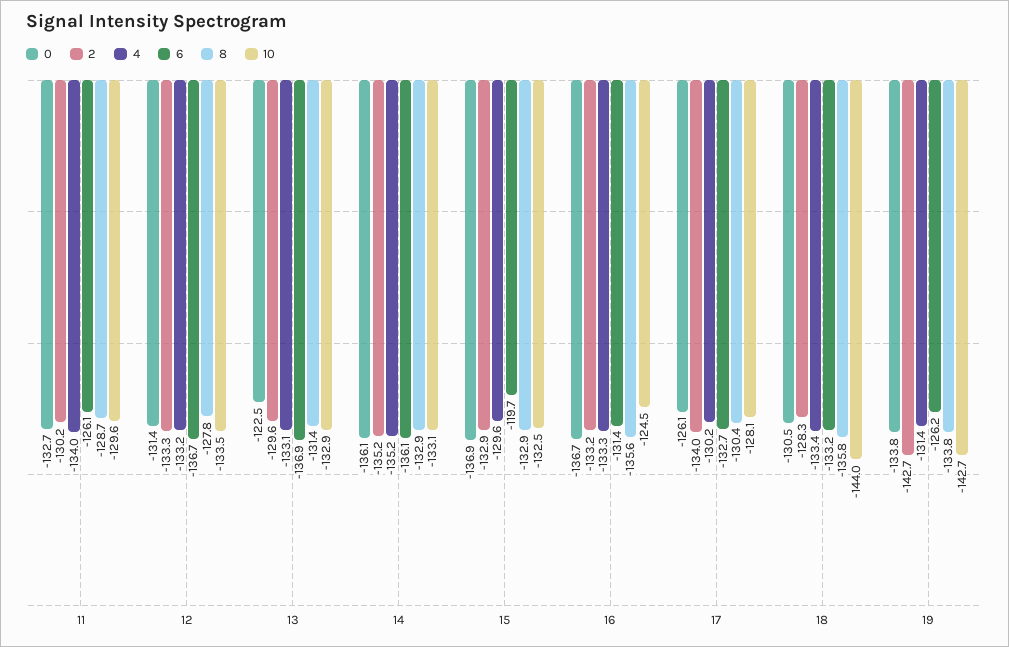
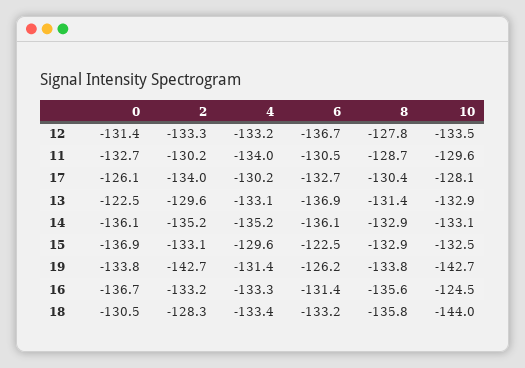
  {
    "0": {
      "11": -132.7,
      "12": -131.4,
      "13": -122.5,
      "14": -136.1,
      "15": -136.9,
      "16": -136.7,
      "17": -126.1,
      "18": -130.5,
      "19": -133.8
    },
    "2": {
      "11": -130.2,
      "12": -133.3,
      "13": -129.6,
      "14": -135.2,
-     "15": -132.9,
+     "15": -133.1,
      "16": -133.2,
      "17": -134,
      "18": -128.3,
      "19": -142.7
    },
    "4": {
      "11": -134,
      "12": -133.2,
      "13": -133.1,
      "14": -135.2,
      "15": -129.6,
      "16": -133.3,
      "17": -130.2,
      "18": -133.4,
      "19": -131.4
    },
    "6": {
-     "11": -126.1,
+     "11": -130.5,
      "12": -136.7,
      "13": -136.9,
      "14": -136.1,
-     "15": -119.7,
+     "15": -122.5,
      "16": -131.4,
      "17": -132.7,
      "18": -133.2,
      "19": -126.2
    },
    "8": {
      "11": -128.7,
      "12": -127.8,
      "13": -131.4,
      "14": -132.9,
      "15": -132.9,
      "16": -135.6,
      "17": -130.4,
      "18": -135.8,
      "19": -133.8
    },
    "10": {
      "11": -129.6,
      "12": -133.5,
      "13": -132.9,
      "14": -133.1,
      "15": -132.5,
      "16": -124.5,
      "17": -128.1,
      "18": -144,
      "19": -142.7
    }
  }

